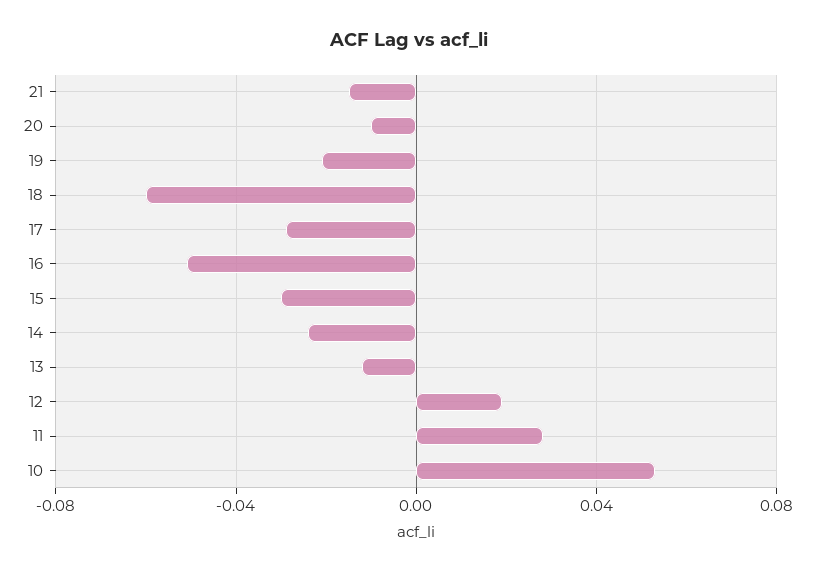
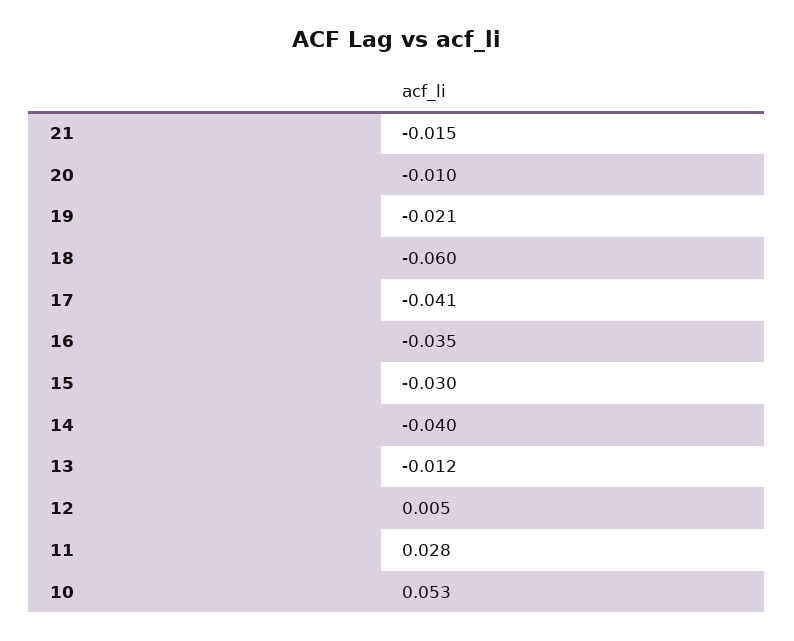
  {
    "21": -0.015,
    "20": -0.01,
    "19": -0.021,
    "18": -0.06,
-   "17": -0.03,
+   "17": -0.041,
-   "16": -0.05,
+   "16": -0.035,
    "15": -0.03,
-   "14": -0.025,
+   "14": -0.04,
    "13": -0.012,
-   "12": 0.02,
+   "12": 0.005,
    "11": 0.028,
    "10": 0.053
  }

